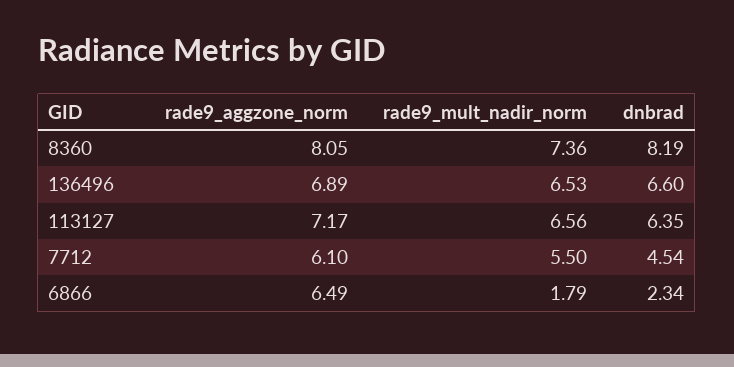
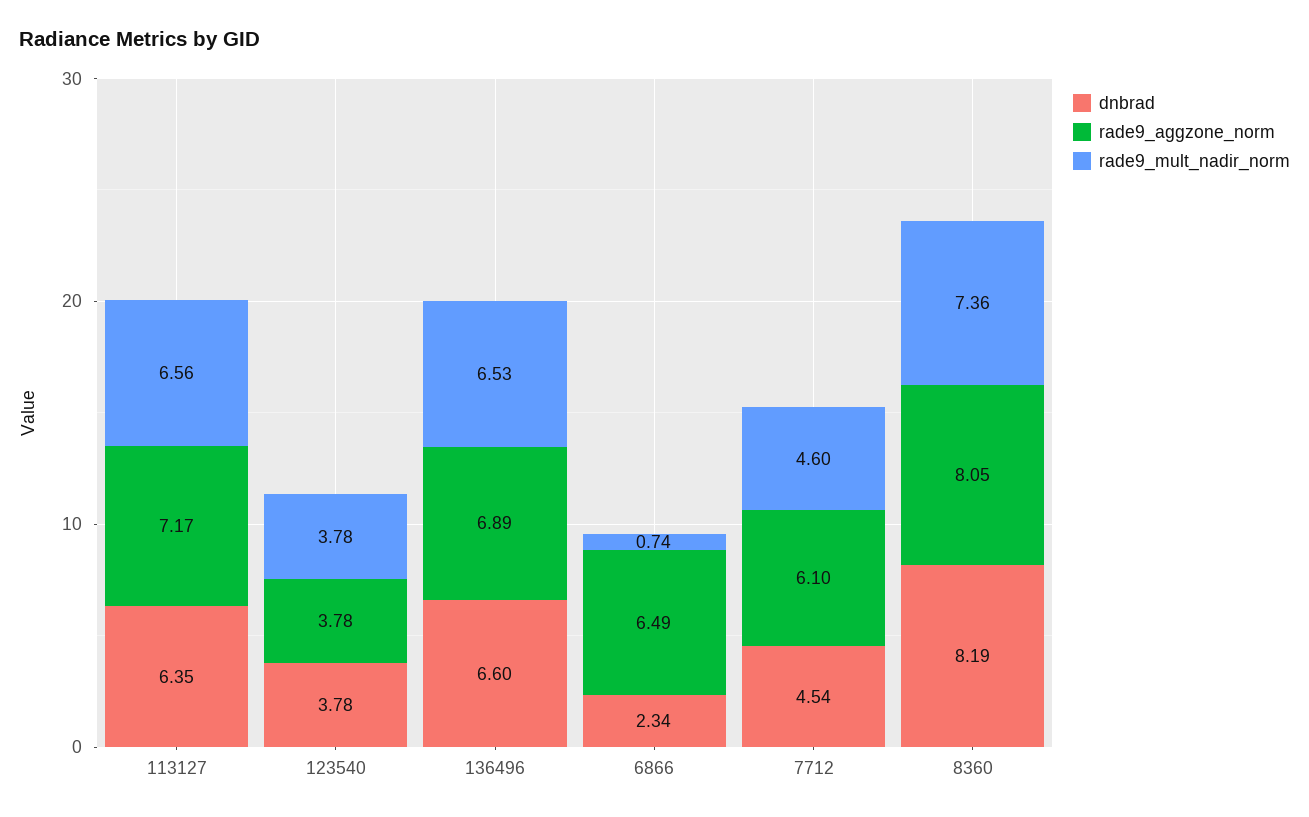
  {
    "rade9_aggzone_norm": {
      "8360": 8.05,
      "136496": 6.89,
      "113127": 7.17,
      "7712": 6.1,
-     "6866": 6.49
+     "6866": 6.49,
+     "123540": 3.78
    },
    "rade9_mult_nadir_norm": {
      "8360": 7.36,
      "136496": 6.53,
      "113127": 6.56,
-     "7712": 5.5,
+     "7712": 4.6,
-     "6866": 1.79
+     "6866": 0.74,
+     "123540": 3.78
    },
    "dnbrad": {
      "8360": 8.19,
      "136496": 6.6,
      "113127": 6.35,
      "7712": 4.54,
-     "6866": 2.34
+     "6866": 2.34,
+     "123540": 3.78
    }
  }

